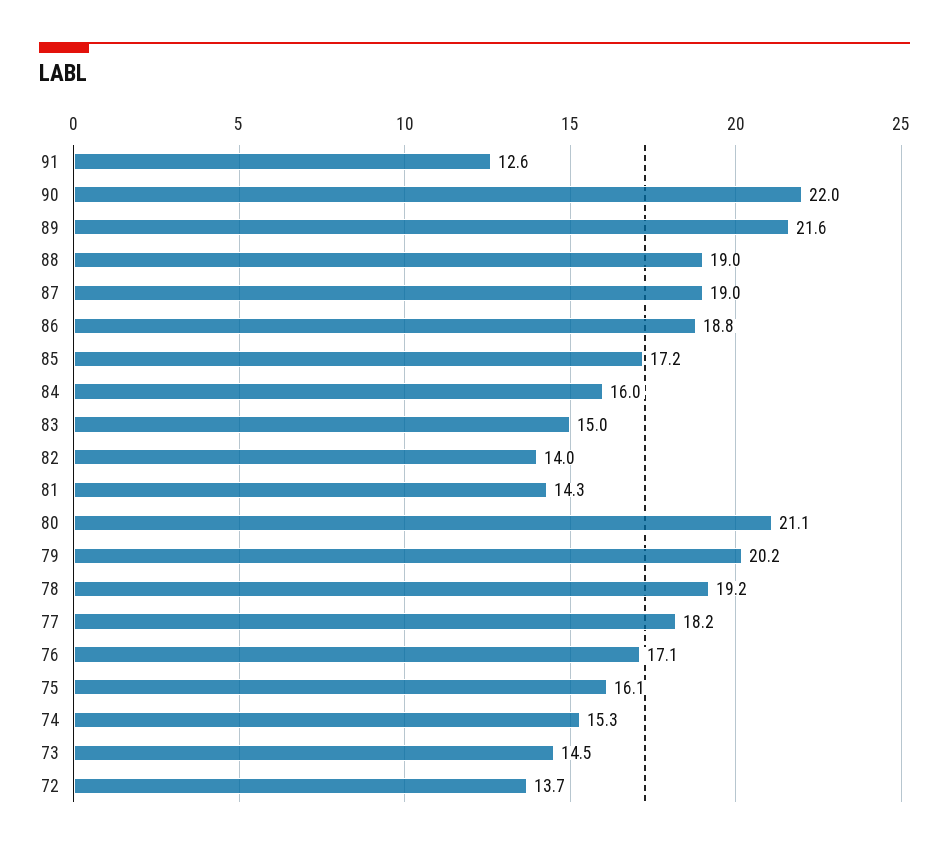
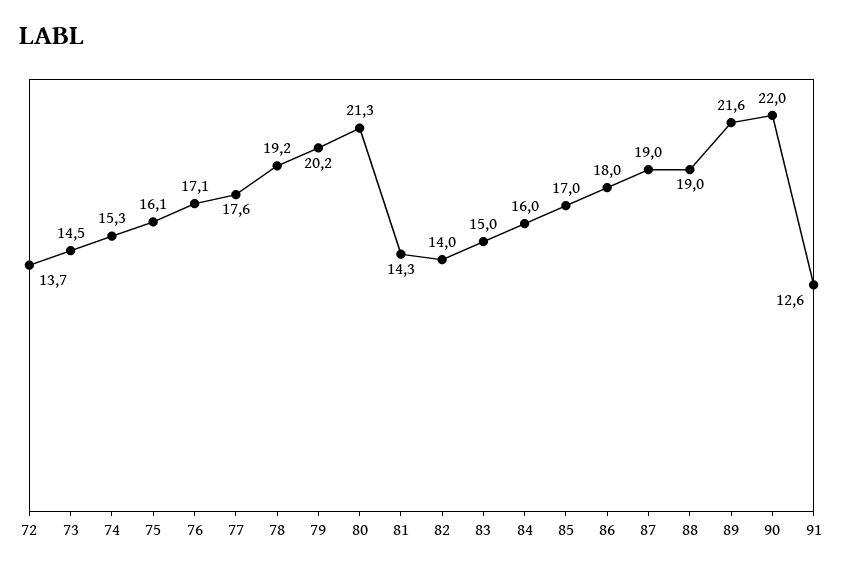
  {
    "91": 12.6,
    "90": 22,
    "89": 21.6,
    "88": 19,
    "87": 19,
-   "86": 18.8,
+   "86": 18,
-   "85": 17.2,
+   "85": 17,
    "84": 16,
    "83": 15,
    "82": 14,
    "81": 14.3,
-   "80": 21.1,
+   "80": 21.3,
    "79": 20.2,
    "78": 19.2,
-   "77": 18.2,
+   "77": 17.6,
    "76": 17.1,
    "75": 16.1,
    "74": 15.3,
    "73": 14.5,
    "72": 13.7
  }

